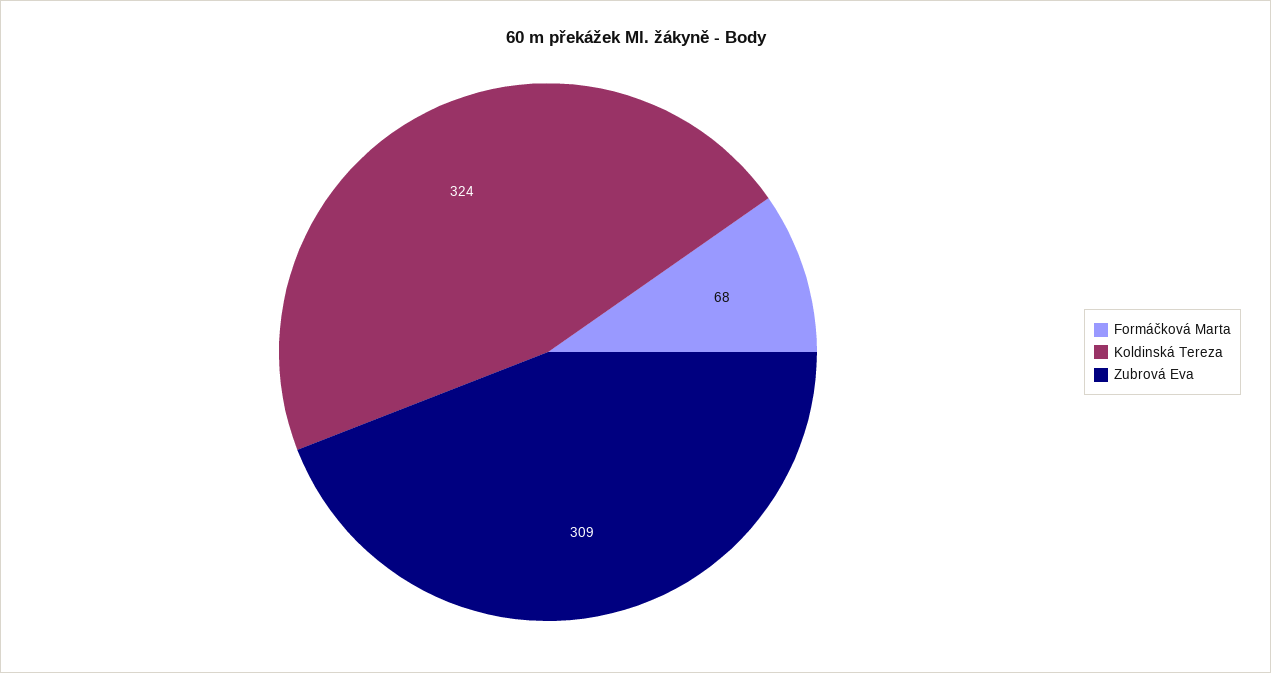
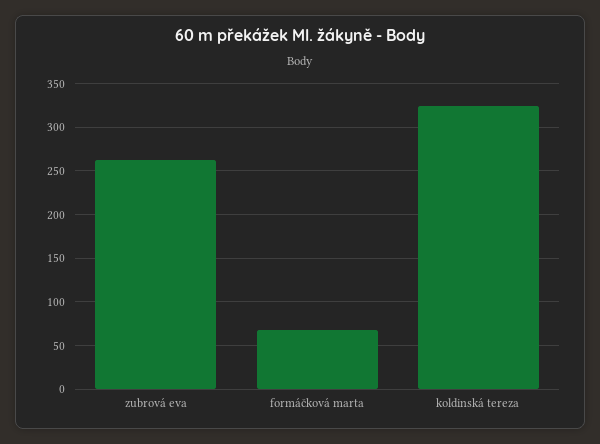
  {
    "Formáčková Marta": 68,
    "Koldinská Tereza": 324,
-   "Zubrová Eva": 309
+   "Zubrová Eva": 260
  }

